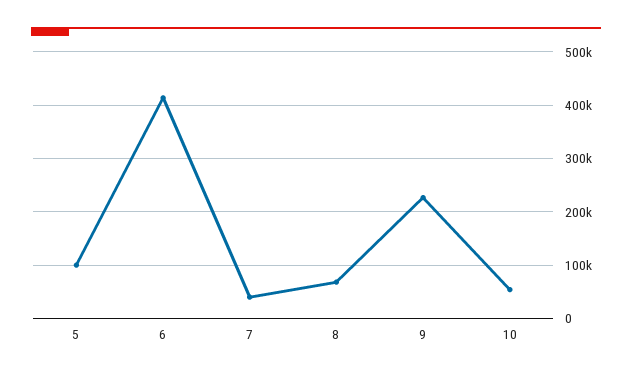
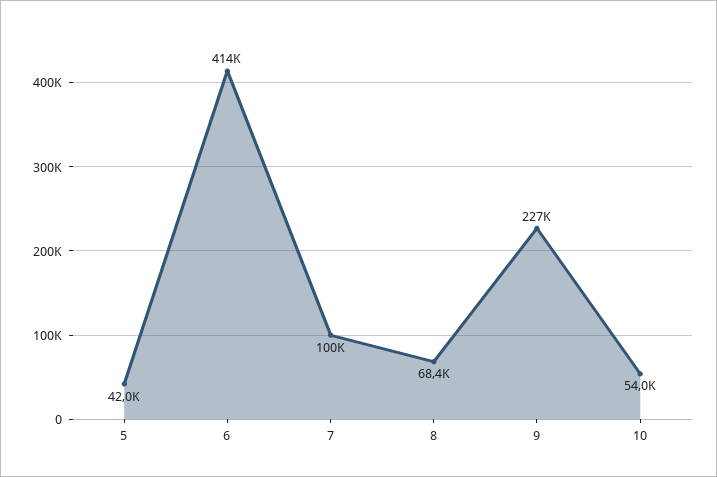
  {
-   "5": 100000,
+   "5": 42000,
    "6": 414000,
-   "7": 40000,
+   "7": 100000,
    "8": 68400,
    "9": 227000,
    "10": 54000
  }

